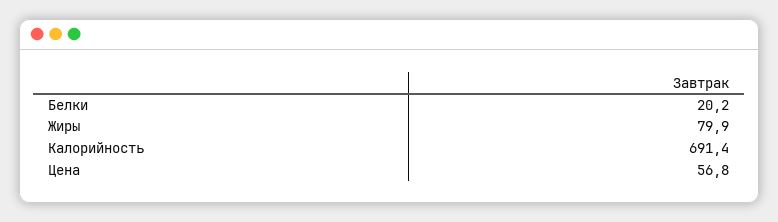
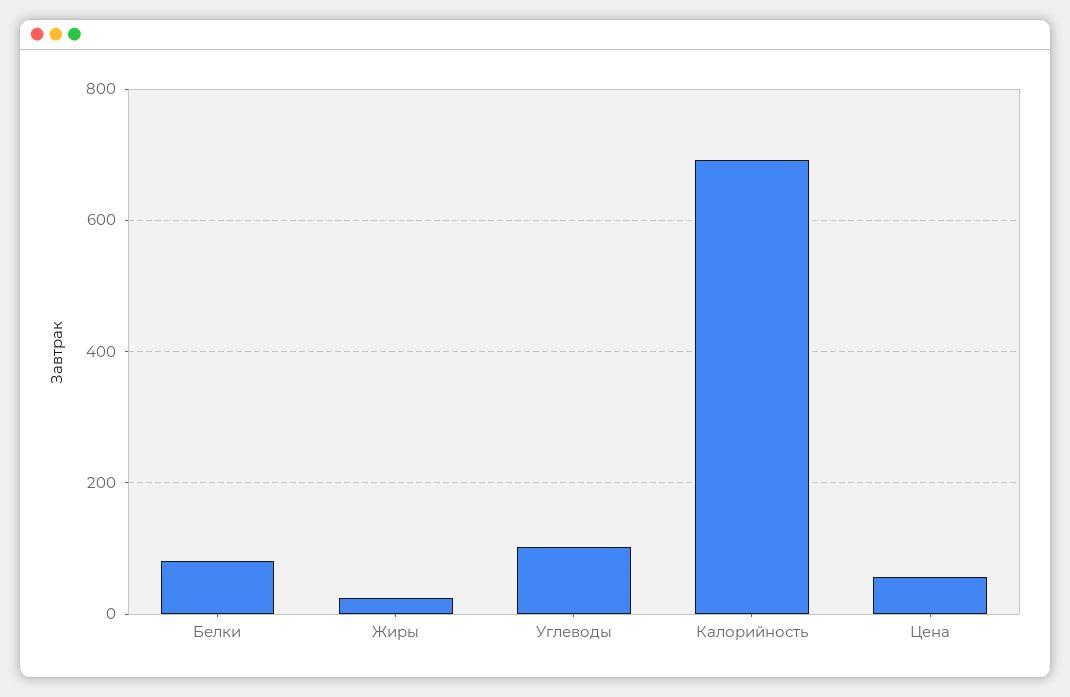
  {
-   "Белки": 20.2,
+   "Белки": 80,
-   "Жиры": 79.9,
+   "Жиры": 20,
    "Калорийность": 691.4,
-   "Цена": 56.8
+   "Цена": 56.8,
+   "Углеводы": 100
  }

